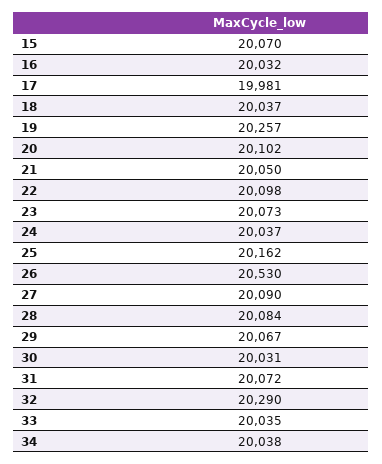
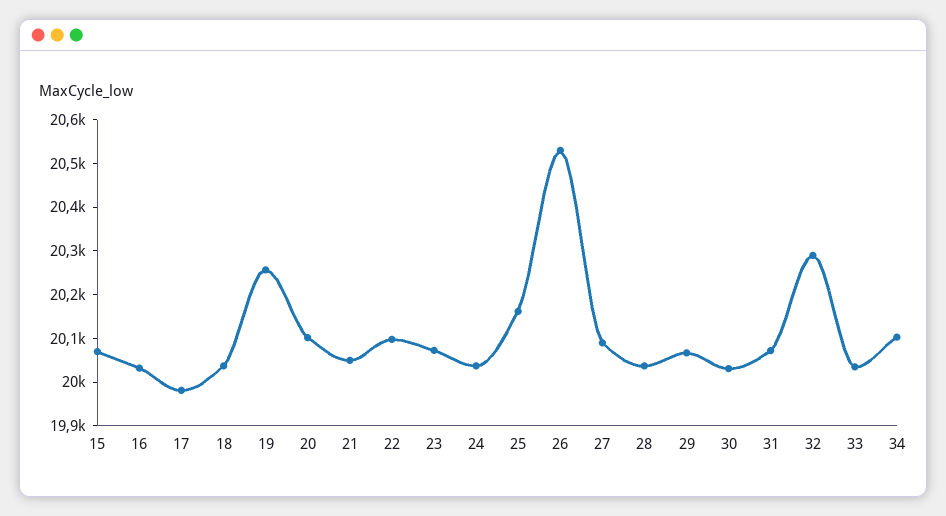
  {
    "15": 20070,
    "16": 20032,
    "17": 19981,
    "18": 20037,
    "19": 20257,
    "20": 20102,
    "21": 20050,
    "22": 20098,
    "23": 20073,
    "24": 20037,
    "25": 20162,
    "26": 20530,
    "27": 20090,
-   "28": 20084,
+   "28": 20040,
    "29": 20067,
    "30": 20031,
    "31": 20072,
    "32": 20290,
    "33": 20035,
-   "34": 20038
+   "34": 20100
  }

